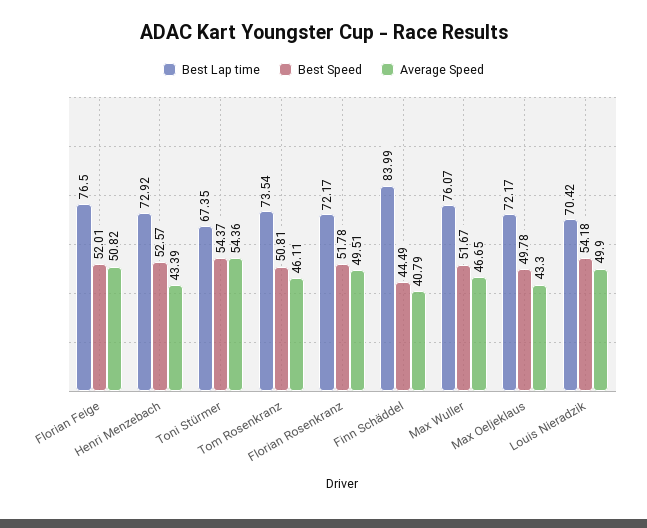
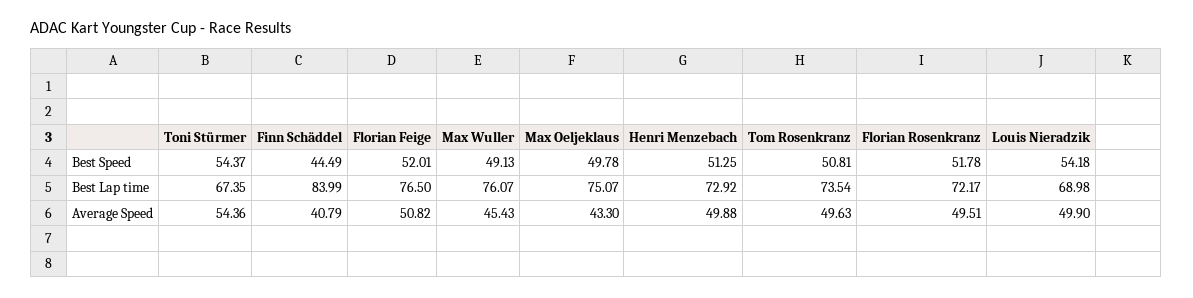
  {
    "Best Lap time": {
      "Florian Feige": 76.5,
      "Henri Menzebach": 72.92,
      "Toni Stürmer": 67.35,
      "Tom Rosenkranz": 73.54,
      "Florian Rosenkranz": 72.17,
      "Finn Schäddel": 83.99,
      "Max Wuller": 76.07,
-     "Max Oeljeklaus": 72.17,
+     "Max Oeljeklaus": 75.07,
-     "Louis Nieradzik": 70.42
+     "Louis Nieradzik": 68.98
    },
    "Best Speed": {
      "Florian Feige": 52.01,
-     "Henri Menzebach": 52.57,
+     "Henri Menzebach": 51.25,
      "Toni Stürmer": 54.37,
      "Tom Rosenkranz": 50.81,
      "Florian Rosenkranz": 51.78,
      "Finn Schäddel": 44.49,
-     "Max Wuller": 51.67,
+     "Max Wuller": 49.13,
      "Max Oeljeklaus": 49.78,
      "Louis Nieradzik": 54.18
    },
    "Average Speed": {
      "Florian Feige": 50.82,
-     "Henri Menzebach": 43.39,
+     "Henri Menzebach": 49.88,
      "Toni Stürmer": 54.36,
-     "Tom Rosenkranz": 46.11,
+     "Tom Rosenkranz": 49.63,
      "Florian Rosenkranz": 49.51,
      "Finn Schäddel": 40.79,
-     "Max Wuller": 46.65,
+     "Max Wuller": 45.43,
      "Max Oeljeklaus": 43.3,
      "Louis Nieradzik": 49.9
    }
  }

